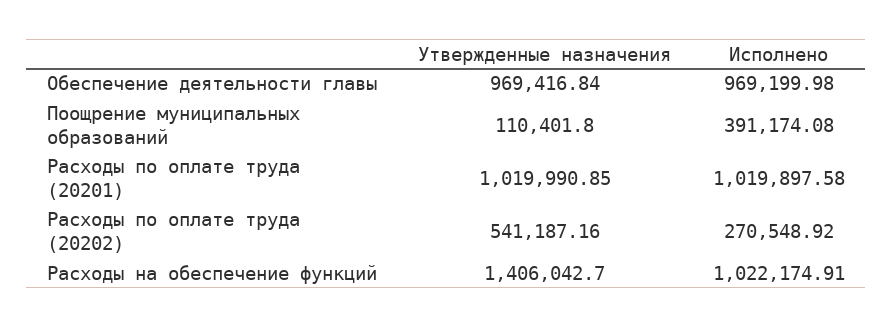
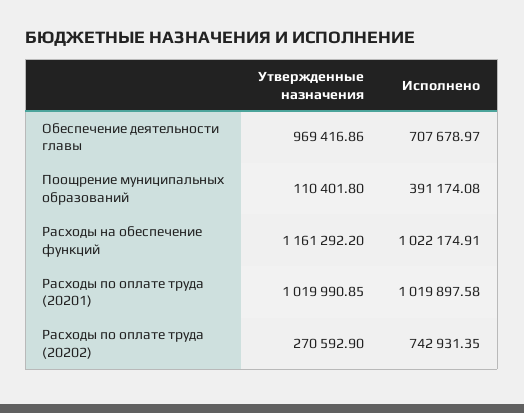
  {
    "Утвержденные назначения": {
-     "Обеспечение деятельности главы": 969416.84,
+     "Обеспечение деятельности главы": 969416.86,
      "Поощрение муниципальных образований": 110401.8,
      "Расходы по оплате труда (20201)": 1019990.85,
-     "Расходы по оплате труда (20202)": 541187.16,
+     "Расходы по оплате труда (20202)": 270592.9,
-     "Расходы на обеспечение функций": 1406042.7
+     "Расходы на обеспечение функций": 1161292.2
    },
    "Исполнено": {
-     "Обеспечение деятельности главы": 969199.98,
+     "Обеспечение деятельности главы": 707678.97,
      "Поощрение муниципальных образований": 391174.08,
      "Расходы по оплате труда (20201)": 1019897.58,
-     "Расходы по оплате труда (20202)": 270548.92,
+     "Расходы по оплате труда (20202)": 742931.35,
      "Расходы на обеспечение функций": 1022174.91
    }
  }

